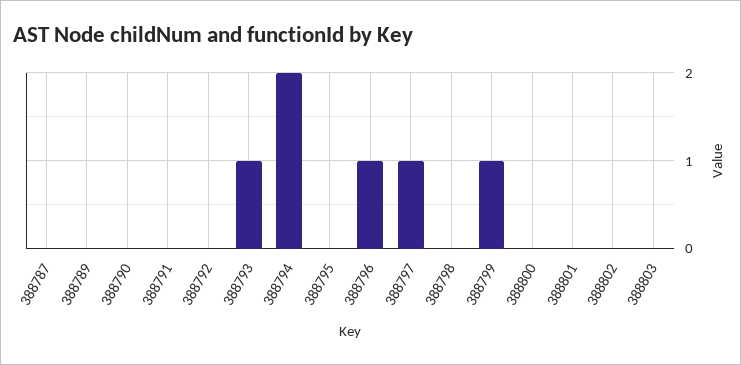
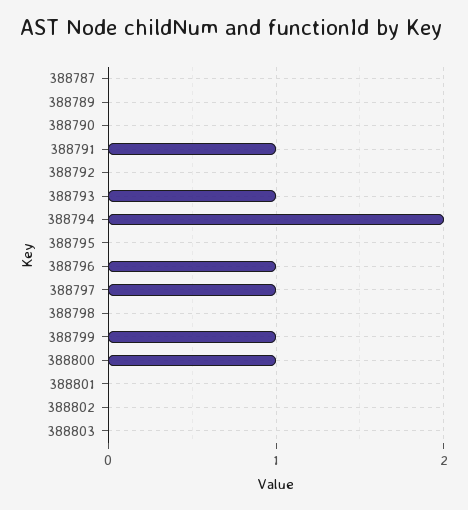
  {
    "388787": 0,
    "388789": 0,
    "388790": 0,
-   "388791": 0,
+   "388791": 1,
    "388792": 0,
    "388793": 1,
    "388794": 2,
    "388795": 0,
    "388796": 1,
    "388797": 1,
    "388798": 0,
    "388799": 1,
-   "388800": 0,
+   "388800": 1,
    "388801": 0,
    "388802": 0,
    "388803": 0
  }

